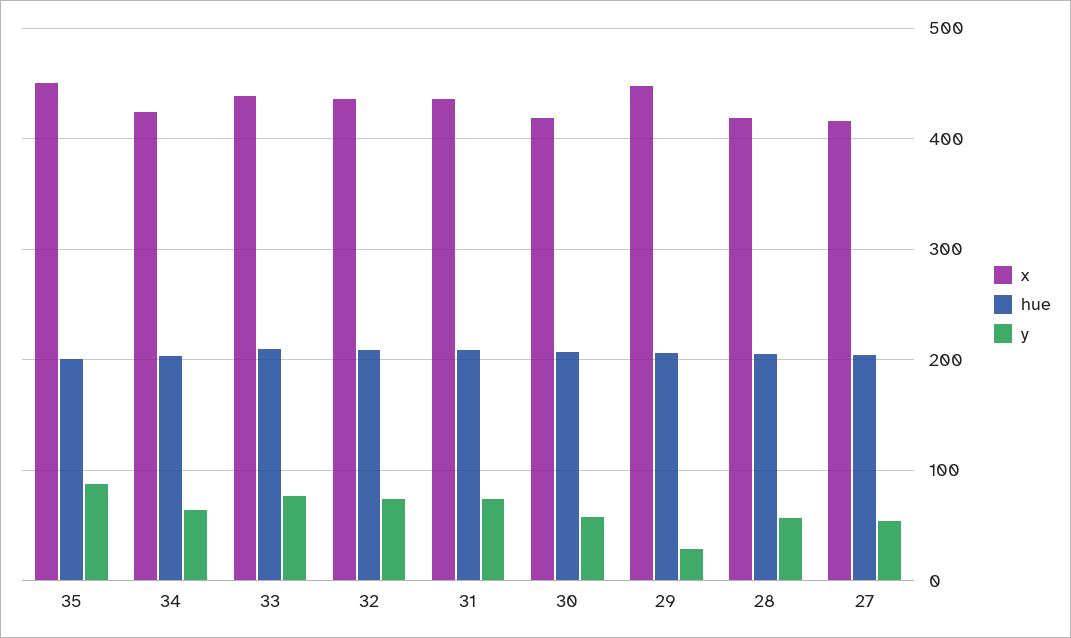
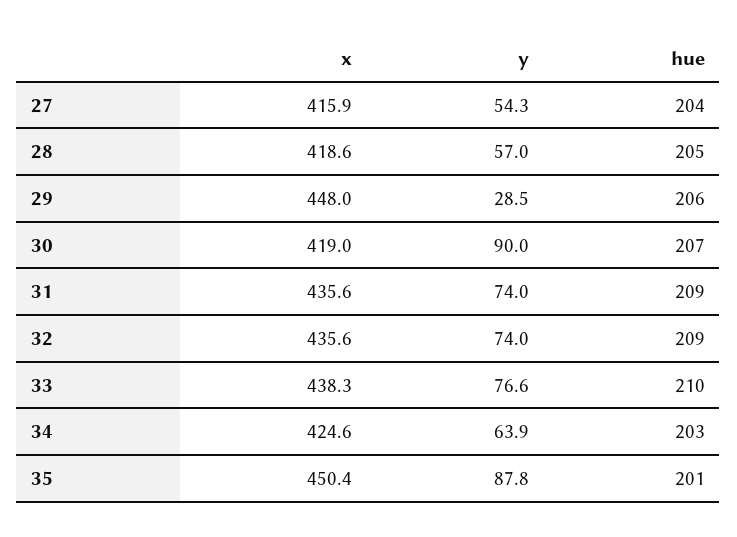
  {
    "x": {
      "35": 450.4,
      "34": 424.6,
      "33": 438.3,
      "32": 435.6,
      "31": 435.6,
      "30": 419,
      "29": 448,
      "28": 418.6,
      "27": 415.9
    },
    "hue": {
      "35": 201,
      "34": 203,
      "33": 210,
      "32": 209,
      "31": 209,
      "30": 207,
      "29": 206,
      "28": 205,
      "27": 204
    },
    "y": {
      "35": 87.8,
      "34": 63.9,
      "33": 76.6,
      "32": 74,
      "31": 74,
-     "30": 60,
+     "30": 90,
      "29": 28.5,
      "28": 57,
      "27": 54.3
    }
  }

